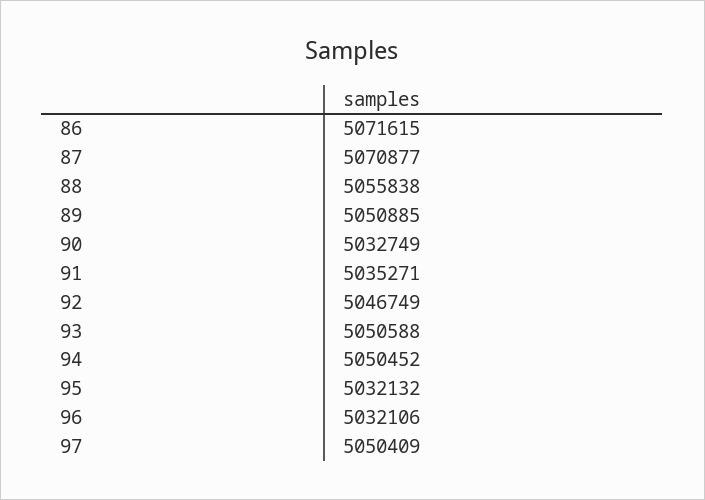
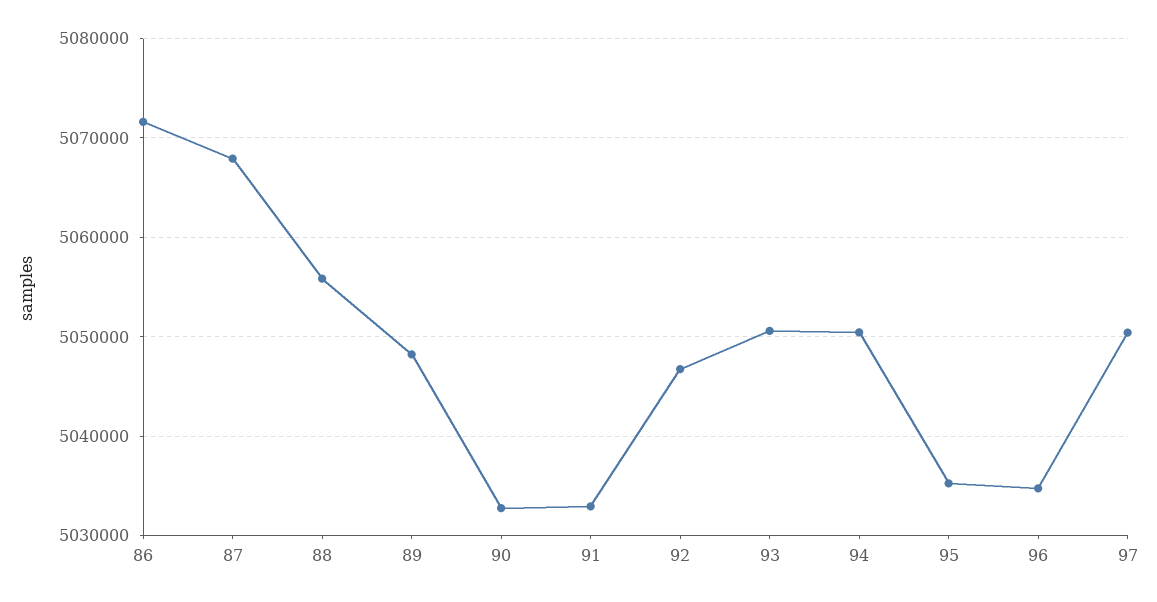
  {
    "86": 5071615,
-   "87": 5070877,
+   "87": 5068000,
    "88": 5055838,
-   "89": 5050885,
+   "89": 5048000,
    "90": 5032749,
-   "91": 5035271,
+   "91": 5033000,
    "92": 5046749,
    "93": 5050588,
    "94": 5050452,
-   "95": 5032132,
+   "95": 5035000,
-   "96": 5032106,
+   "96": 5035000,
    "97": 5050409
  }

